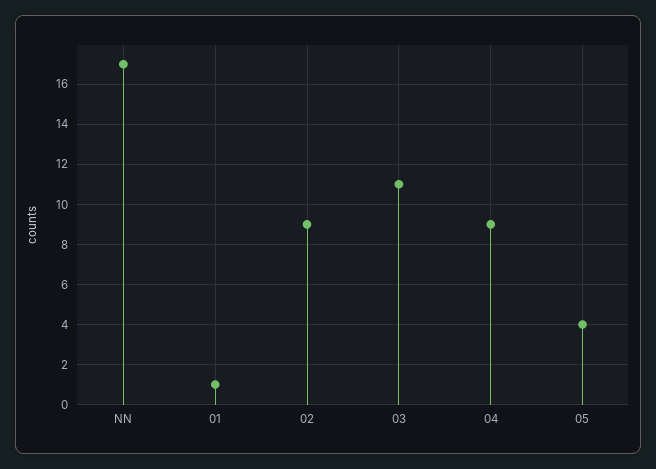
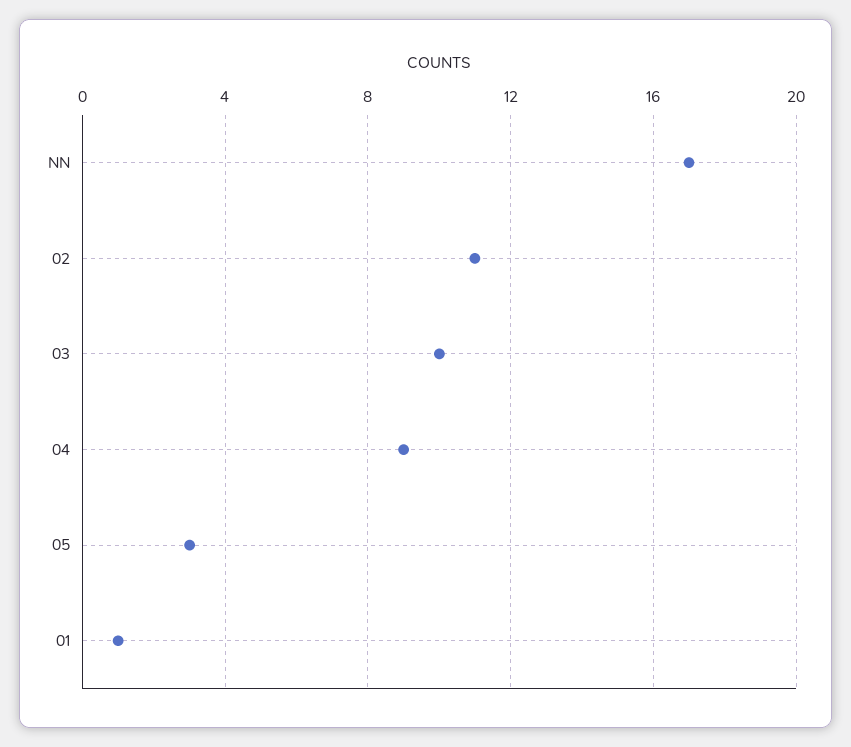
  {
    "NN": 17,
    "01": 1,
-   "02": 9,
+   "02": 11,
-   "03": 11,
+   "03": 10,
    "04": 9,
-   "05": 4
+   "05": 3
  }

